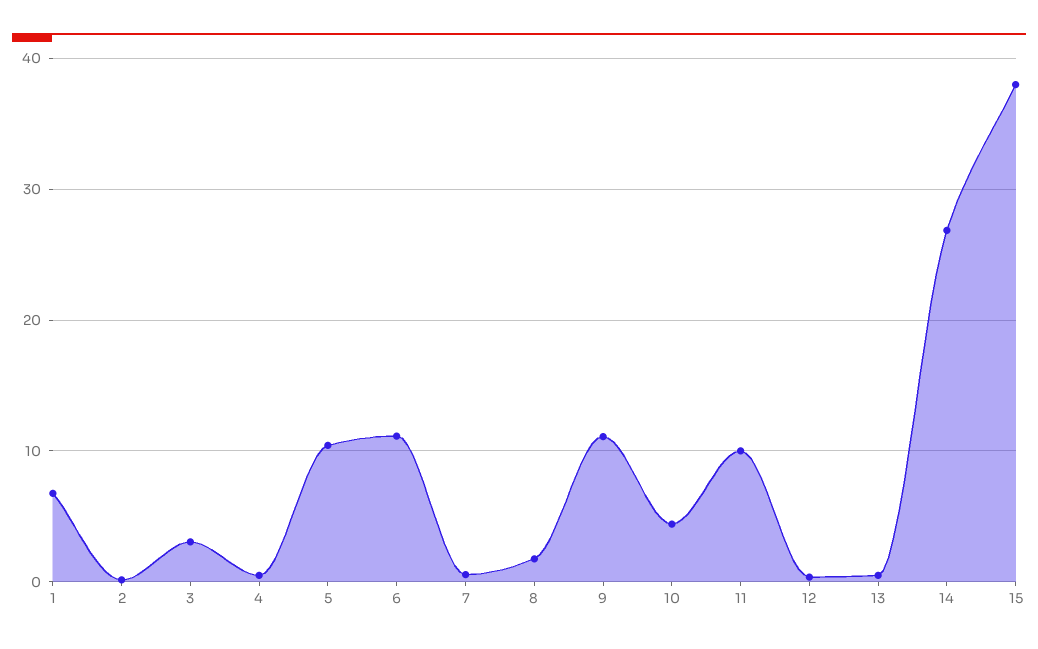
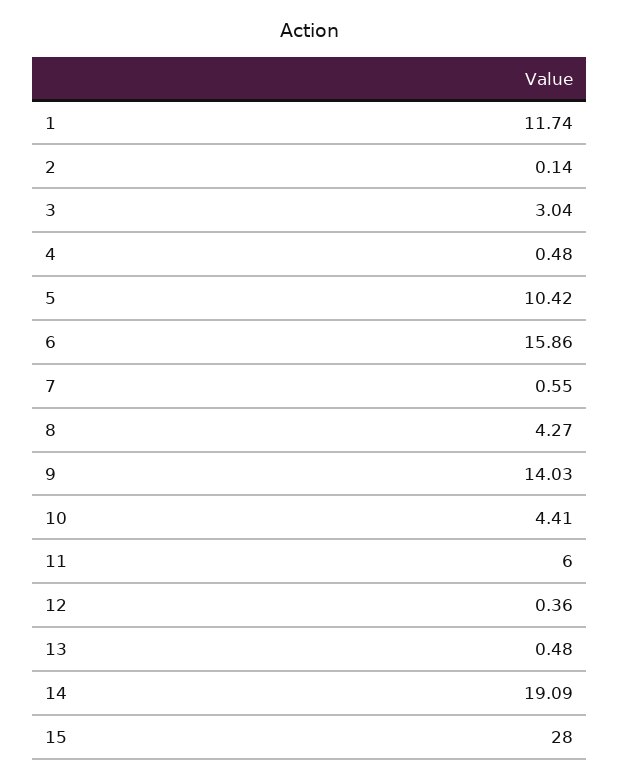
  {
-   "1": 7,
+   "1": 11.74,
    "2": 0.14,
    "3": 3.04,
    "4": 0.48,
    "5": 10.42,
-   "6": 11,
+   "6": 15.86,
    "7": 0.55,
-   "8": 2,
+   "8": 4.27,
-   "9": 11,
+   "9": 14.03,
    "10": 4.41,
-   "11": 10,
+   "11": 6,
    "12": 0.36,
    "13": 0.48,
-   "14": 27,
+   "14": 19.09,
-   "15": 38
+   "15": 28
  }

